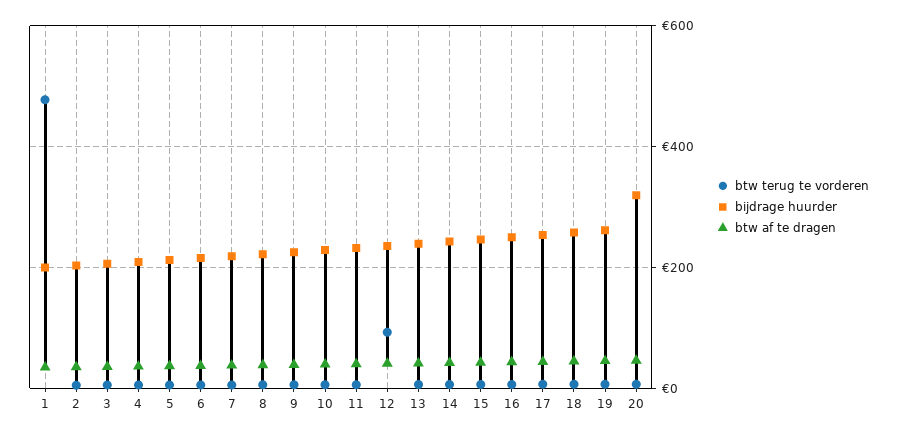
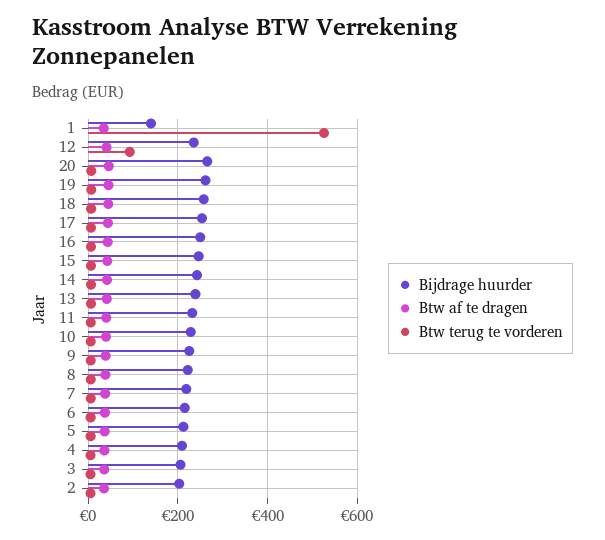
  {
    "btw terug te vorderen": {
-     "1": 480,
+     "1": 520,
      "2": 0,
      "3": 0,
      "4": 0,
      "5": 0,
      "6": 0,
      "7": 0,
      "8": 0,
      "9": 0,
      "10": 0,
      "11": 0,
      "12": 100,
      "13": 0,
      "14": 0,
      "15": 0,
      "16": 0,
      "17": 0,
      "18": 0,
      "19": 0,
      "20": 0
    },
    "bijdrage huurder": {
-     "1": 200,
+     "1": 140,
      "2": 200,
      "3": 200,
      "4": 200,
      "5": 220,
      "6": 220,
      "7": 220,
      "8": 220,
      "9": 220,
      "10": 220,
      "11": 240,
      "12": 240,
      "13": 240,
      "14": 240,
      "15": 240,
      "16": 260,
      "17": 260,
      "18": 260,
      "19": 260,
-     "20": 320
+     "20": 260
    },
    "btw af te dragen": {
      "1": 40,
      "2": 40,
      "3": 40,
      "4": 40,
      "5": 40,
      "6": 40,
      "7": 40,
      "8": 40,
      "9": 40,
      "10": 40,
      "11": 40,
      "12": 40,
      "13": 40,
      "14": 40,
      "15": 40,
      "16": 40,
      "17": 40,
      "18": 40,
      "19": 40,
      "20": 40
    }
  }

